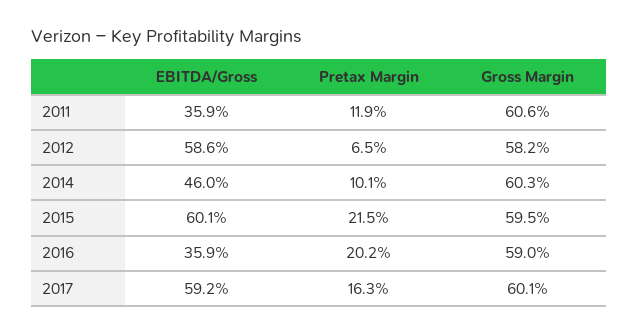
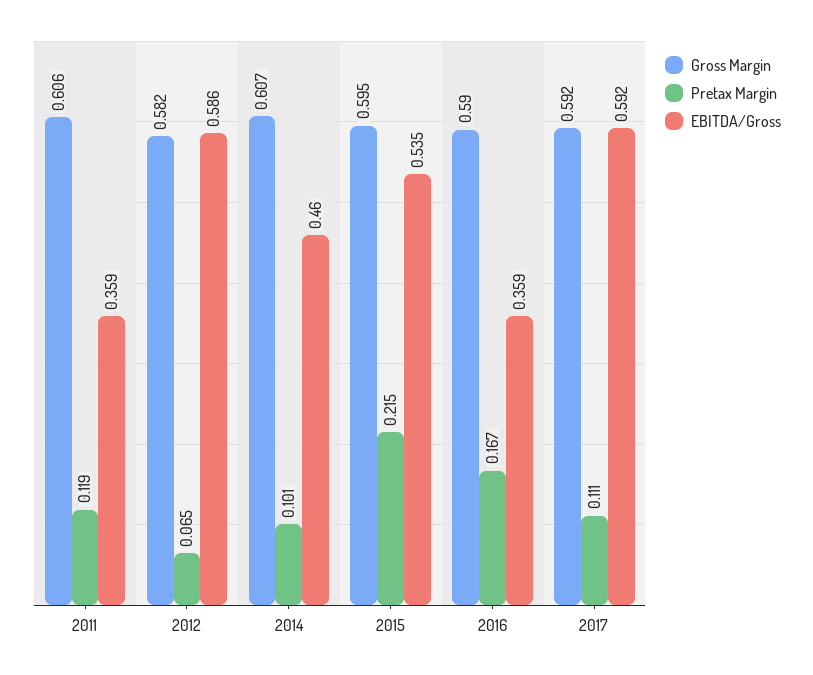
  {
    "EBITDA/Gross": {
      "2011": 0.359,
      "2012": 0.586,
      "2014": 0.46,
-     "2015": 0.601,
+     "2015": 0.535,
      "2016": 0.359,
      "2017": 0.592
    },
    "Pretax Margin": {
      "2011": 0.119,
      "2012": 0.065,
      "2014": 0.101,
      "2015": 0.215,
-     "2016": 0.202,
+     "2016": 0.167,
-     "2017": 0.163
+     "2017": 0.111
    },
    "Gross Margin": {
      "2011": 0.606,
      "2012": 0.582,
-     "2014": 0.603,
+     "2014": 0.607,
      "2015": 0.595,
      "2016": 0.59,
-     "2017": 0.601
+     "2017": 0.592
    }
  }

